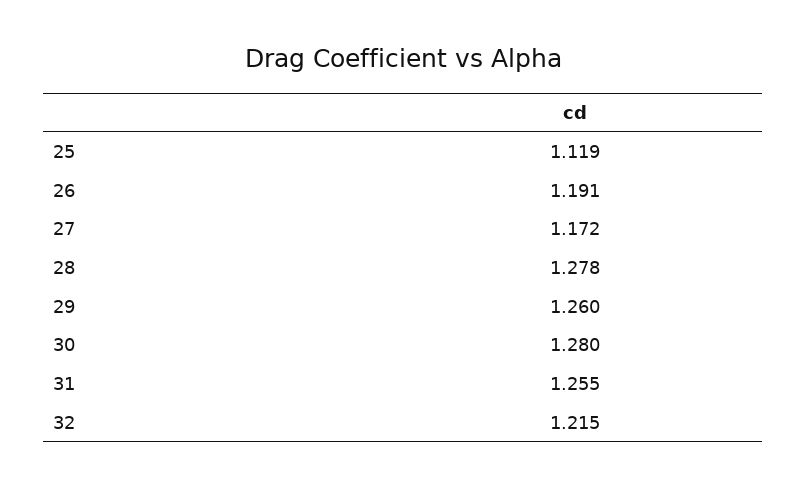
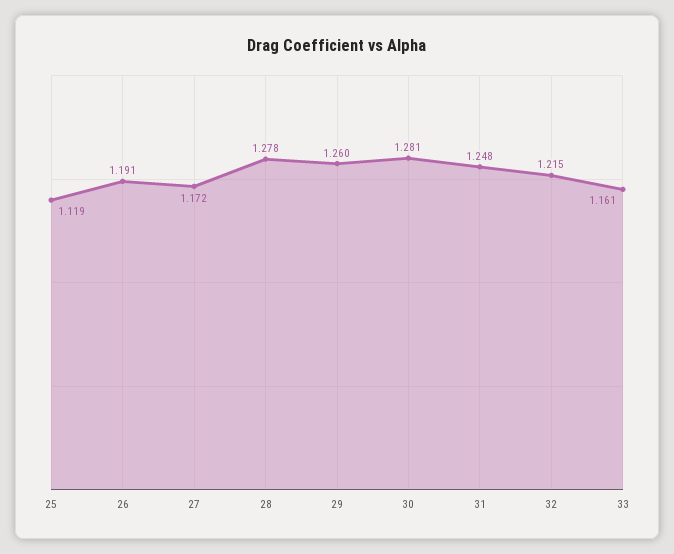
  {
    "25": 1.119,
    "26": 1.191,
    "27": 1.172,
    "28": 1.278,
    "29": 1.26,
-   "30": 1.28,
+   "30": 1.281,
-   "31": 1.255,
+   "31": 1.248,
-   "32": 1.215
+   "32": 1.215,
+   "33": 1.161
  }

